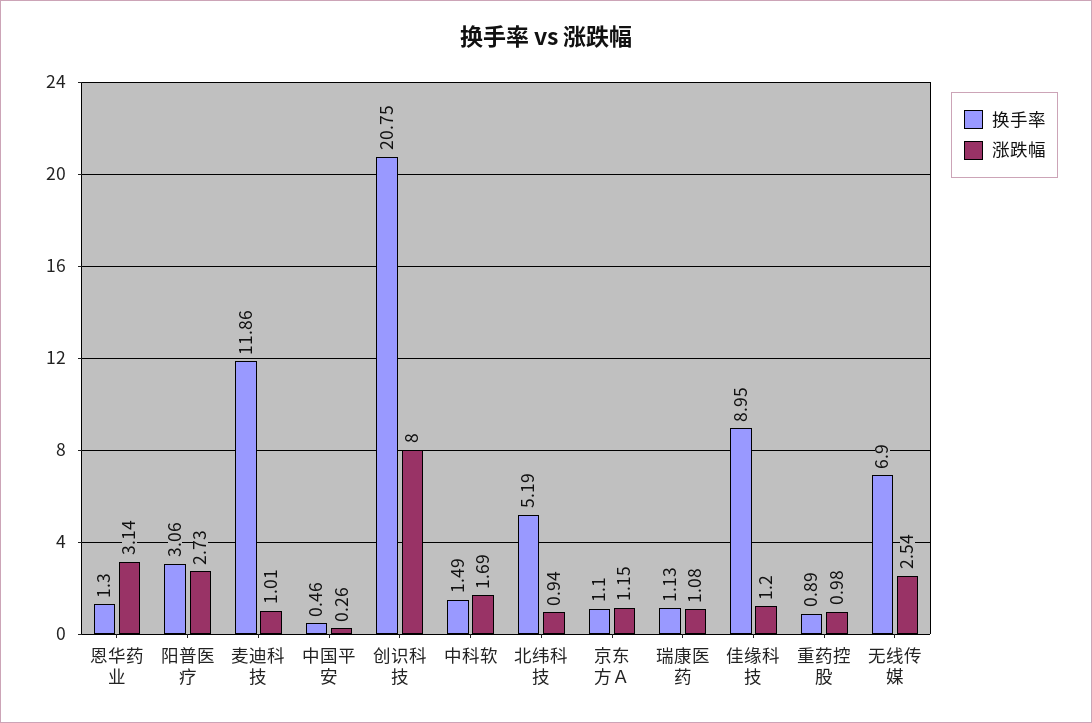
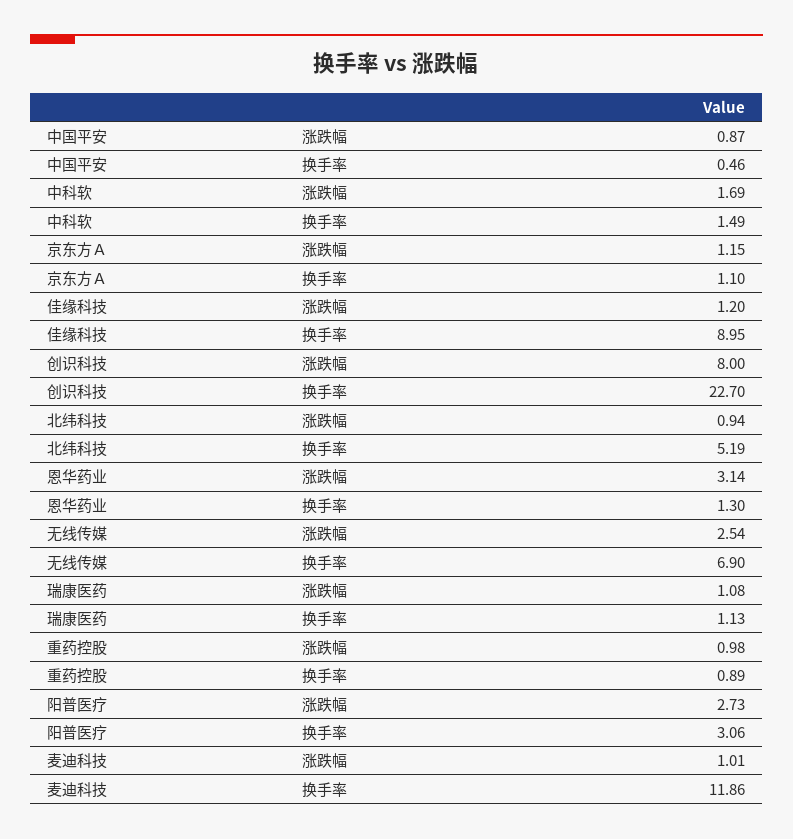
  {
    "换手率": {
      "恩华药业": 1.3,
      "阳普医疗": 3.06,
      "麦迪科技": 11.86,
      "中国平安": 0.46,
-     "创识科技": 20.75,
+     "创识科技": 22.7,
      "中科软": 1.49,
      "北纬科技": 5.19,
      "京东方Ａ": 1.1,
      "瑞康医药": 1.13,
      "佳缘科技": 8.95,
      "重药控股": 0.89,
      "无线传媒": 6.9
    },
    "涨跌幅": {
      "恩华药业": 3.14,
      "阳普医疗": 2.73,
      "麦迪科技": 1.01,
-     "中国平安": 0.26,
+     "中国平安": 0.87,
      "创识科技": 8,
      "中科软": 1.69,
      "北纬科技": 0.94,
      "京东方Ａ": 1.15,
      "瑞康医药": 1.08,
      "佳缘科技": 1.2,
      "重药控股": 0.98,
      "无线传媒": 2.54
    }
  }

